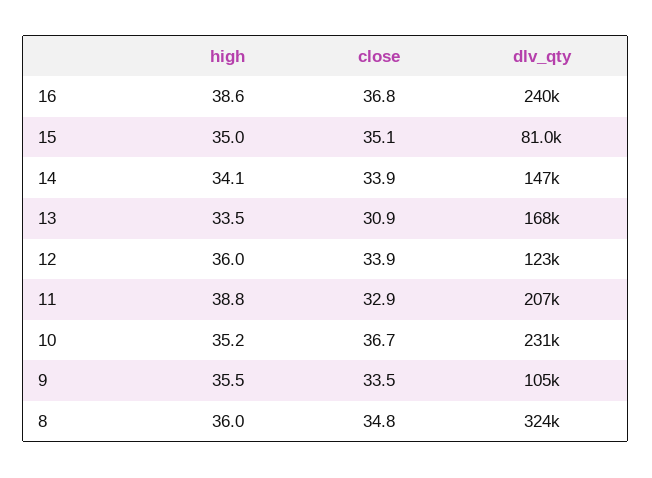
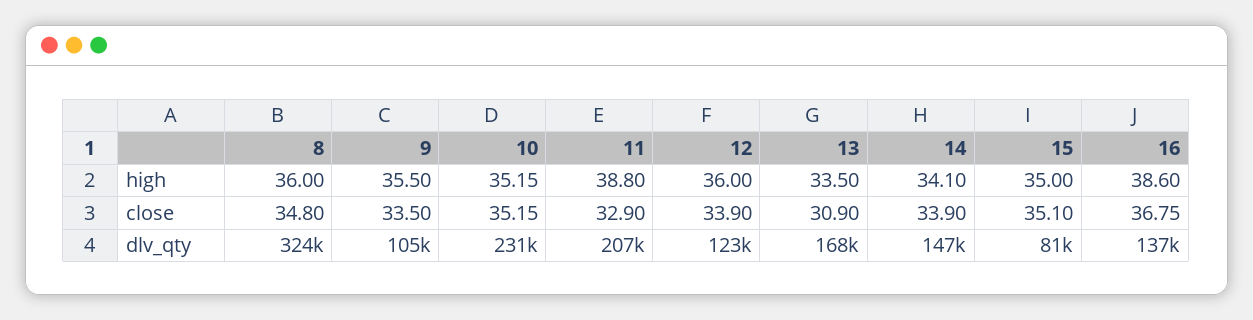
  {
    "high": {
      "16": 38.6,
      "15": 35,
      "14": 34.1,
      "13": 33.5,
      "12": 36,
      "11": 38.8,
      "10": 35.15,
      "9": 35.5,
      "8": 36
    },
    "close": {
      "16": 36.75,
      "15": 35.1,
      "14": 33.9,
      "13": 30.9,
      "12": 33.9,
      "11": 32.9,
-     "10": 36.7,
+     "10": 35.15,
      "9": 33.5,
      "8": 34.8
    },
    "dlv_qty": {
-     "16": 240000,
+     "16": 137000,
      "15": 81000,
      "14": 147000,
      "13": 168000,
      "12": 123000,
      "11": 207000,
      "10": 231000,
      "9": 105000,
      "8": 324000
    }
  }

